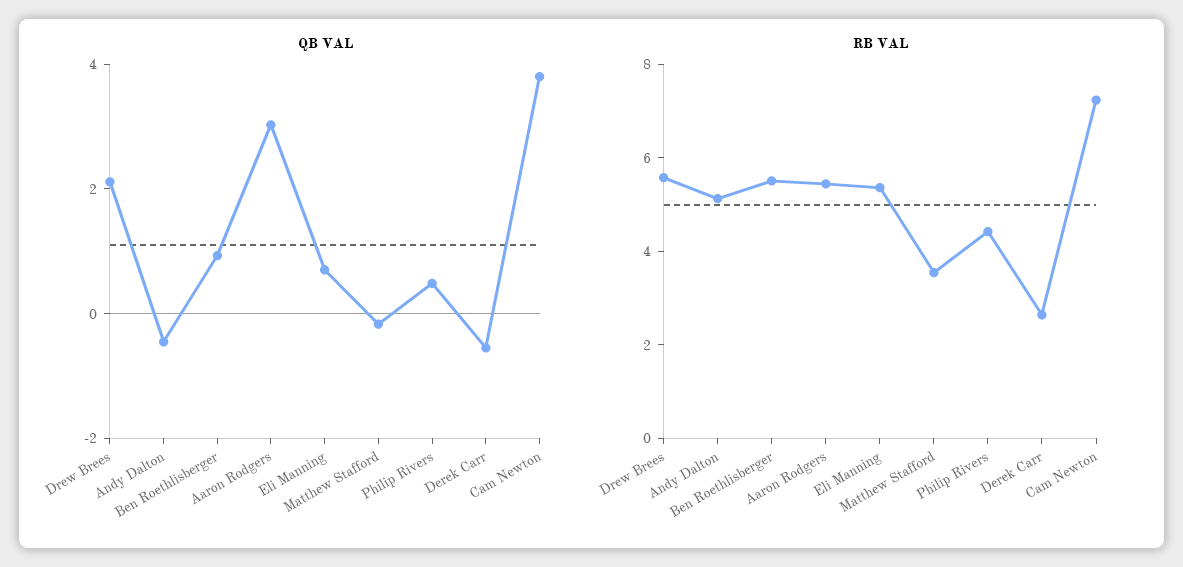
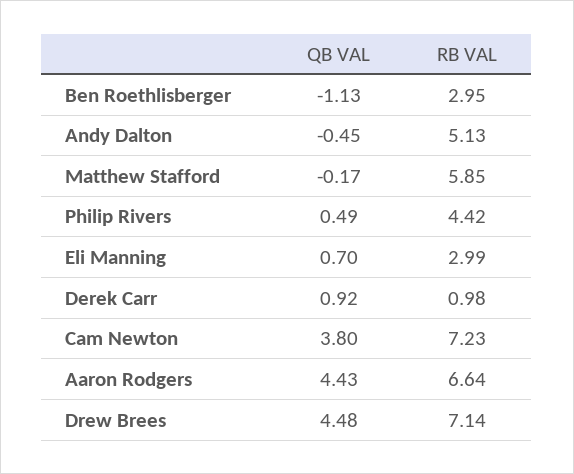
  {
    "QB VAL": {
-     "Drew Brees": 2,
+     "Drew Brees": 4.48,
      "Andy Dalton": -0.45,
-     "Ben Roethlisberger": 1,
+     "Ben Roethlisberger": -1.13,
-     "Aaron Rodgers": 3,
+     "Aaron Rodgers": 4.43,
      "Eli Manning": 0.7,
      "Matthew Stafford": -0.17,
      "Philip Rivers": 0.49,
-     "Derek Carr": -0.5,
+     "Derek Carr": 0.92,
      "Cam Newton": 3.8
    },
    "RB VAL": {
-     "Drew Brees": 5.5,
+     "Drew Brees": 7.14,
      "Andy Dalton": 5.13,
-     "Ben Roethlisberger": 5.5,
+     "Ben Roethlisberger": 2.95,
-     "Aaron Rodgers": 5.5,
+     "Aaron Rodgers": 6.64,
-     "Eli Manning": 5.5,
+     "Eli Manning": 2.99,
-     "Matthew Stafford": 3.5,
+     "Matthew Stafford": 5.85,
      "Philip Rivers": 4.42,
-     "Derek Carr": 2.5,
+     "Derek Carr": 0.98,
      "Cam Newton": 7.23
    }
  }

